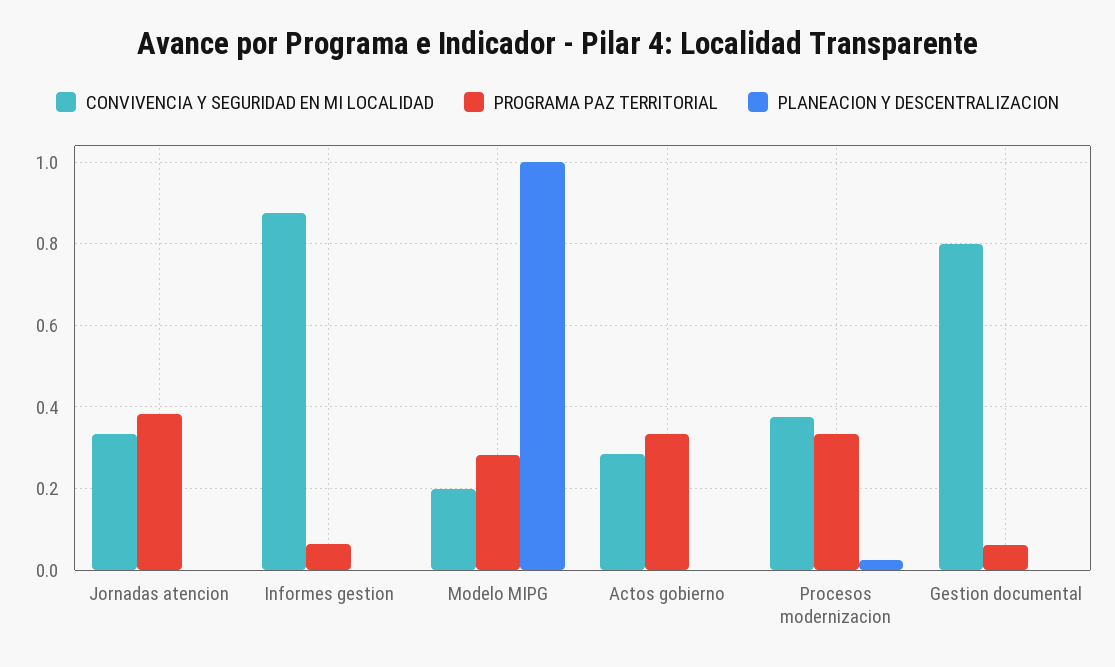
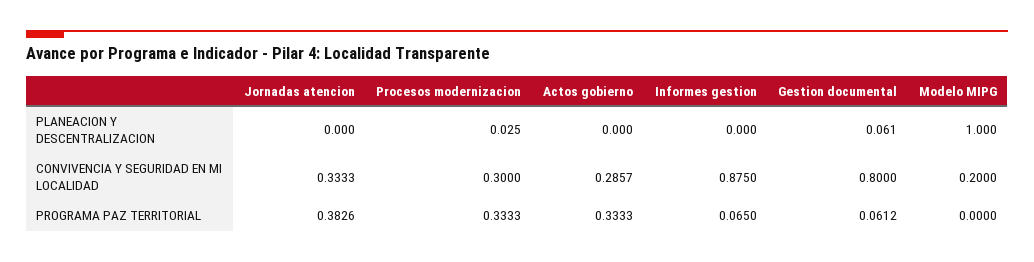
  {
    "CONVIVENCIA Y SEGURIDAD EN MI LOCALIDAD": {
      "Jornadas atencion": 0.3333,
      "Informes gestion": 0.875,
      "Modelo MIPG": 0.2,
      "Actos gobierno": 0.2857,
-     "Procesos modernizacion": 0.38,
+     "Procesos modernizacion": 0.3,
      "Gestion documental": 0.8
    },
    "PROGRAMA PAZ TERRITORIAL": {
      "Jornadas atencion": 0.3826,
      "Informes gestion": 0.065,
-     "Modelo MIPG": 0.28,
+     "Modelo MIPG": 0,
      "Actos gobierno": 0.3333,
      "Procesos modernizacion": 0.3333,
      "Gestion documental": 0.0612
    },
    "PLANEACION Y DESCENTRALIZACION": {
      "Jornadas atencion": 0,
      "Informes gestion": 0,
      "Modelo MIPG": 1,
      "Actos gobierno": 0,
      "Procesos modernizacion": 0.025,
-     "Gestion documental": 0
+     "Gestion documental": 0.061
    }
  }

